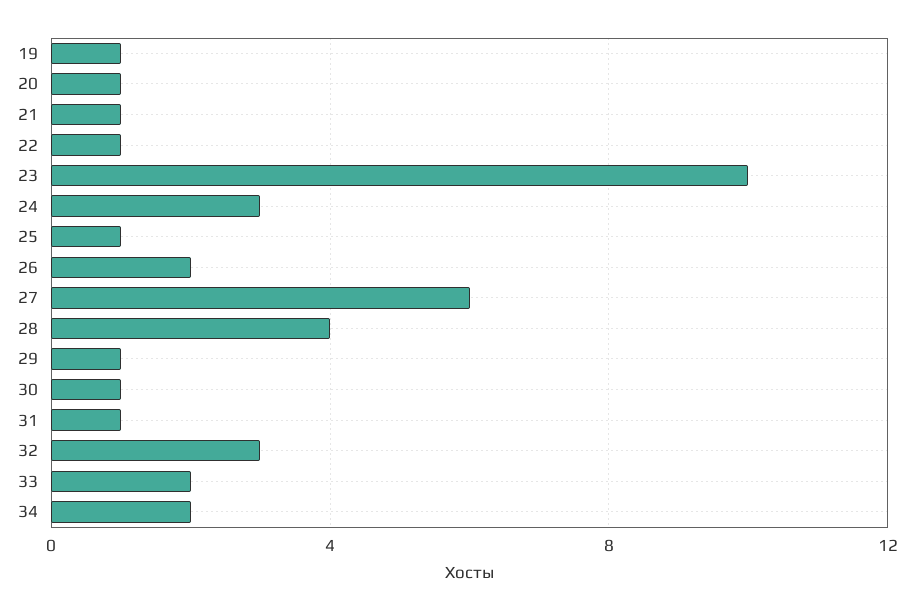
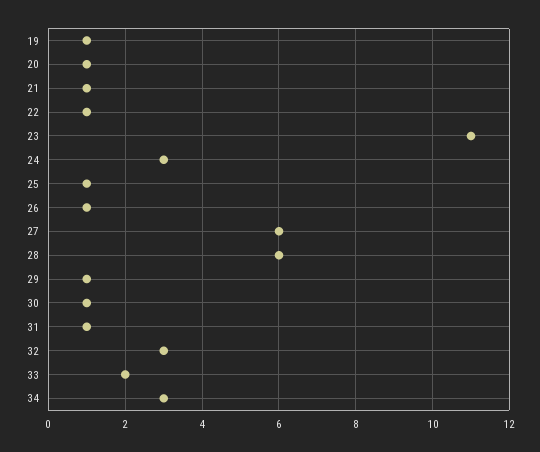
  {
    "19": 1,
    "20": 1,
    "21": 1,
    "22": 1,
-   "23": 10,
+   "23": 11,
    "24": 3,
    "25": 1,
-   "26": 2,
+   "26": 1,
    "27": 6,
-   "28": 4,
+   "28": 6,
    "29": 1,
    "30": 1,
    "31": 1,
    "32": 3,
    "33": 2,
-   "34": 2
+   "34": 3
  }

